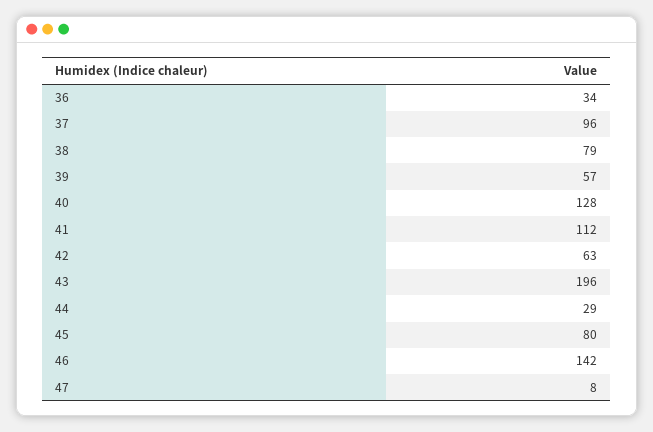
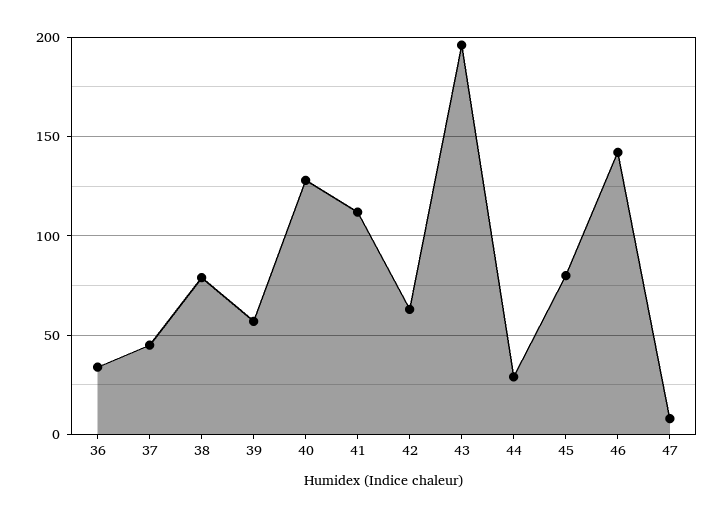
  {
    "36": 34,
-   "37": 96,
+   "37": 45,
    "38": 79,
    "39": 57,
    "40": 128,
    "41": 112,
    "42": 63,
    "43": 196,
    "44": 29,
    "45": 80,
    "46": 142,
    "47": 8
  }

